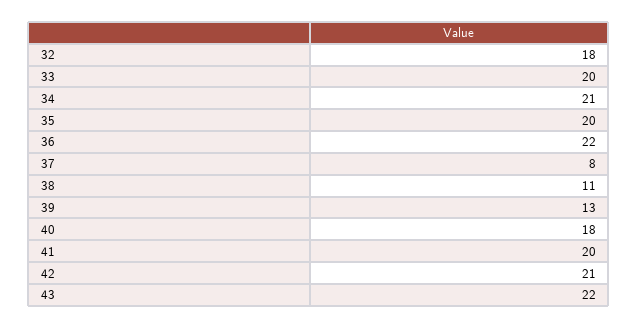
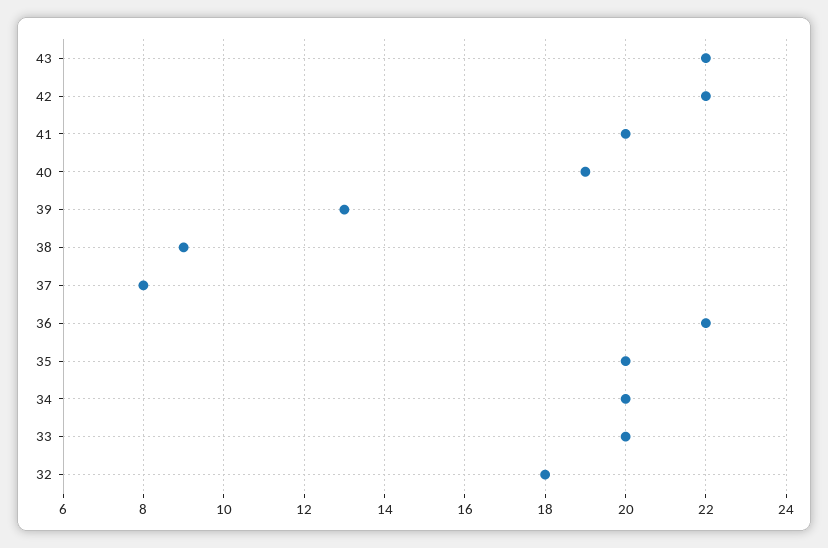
  {
    "32": 18,
    "33": 20,
-   "34": 21,
+   "34": 20,
    "35": 20,
    "36": 22,
    "37": 8,
-   "38": 11,
+   "38": 9,
    "39": 13,
-   "40": 18,
+   "40": 19,
    "41": 20,
-   "42": 21,
+   "42": 22,
    "43": 22
  }

